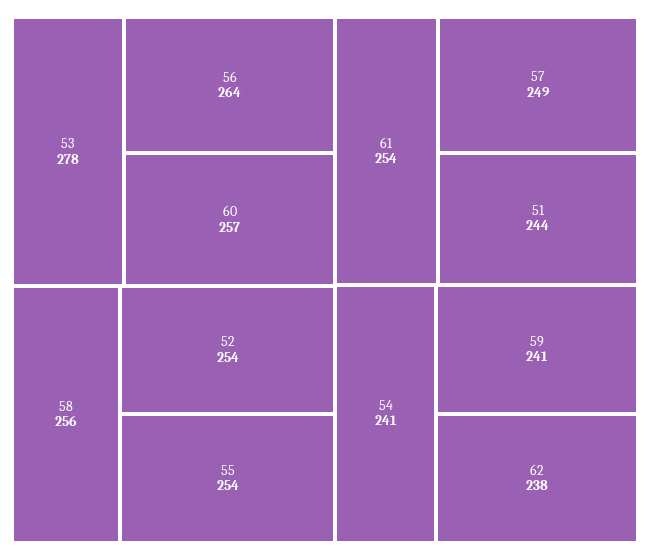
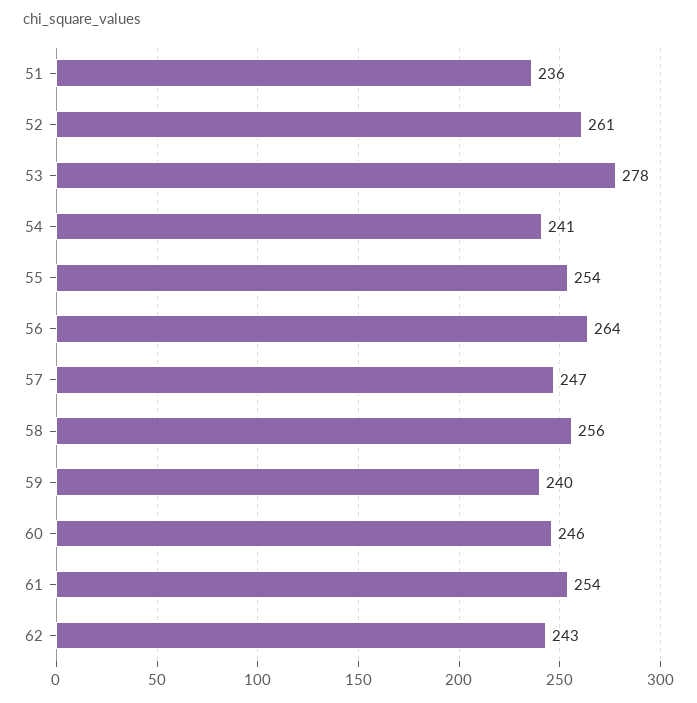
  {
    "53": 278,
    "56": 264,
-   "60": 257,
+   "60": 246,
    "58": 256,
-   "52": 254,
+   "52": 261,
    "55": 254,
    "61": 254,
-   "57": 249,
+   "57": 247,
-   "51": 244,
+   "51": 236,
    "54": 241,
-   "59": 241,
+   "59": 240,
-   "62": 238
+   "62": 243
  }

